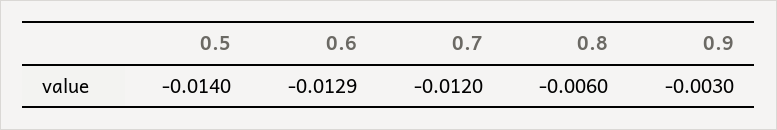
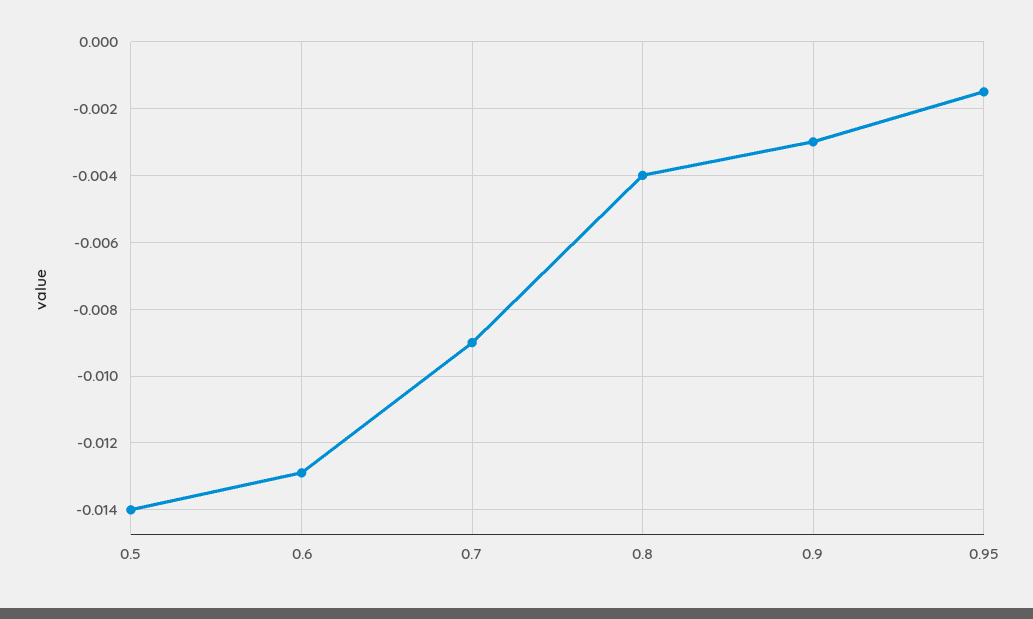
  {
    "0.5": -0.014,
    "0.6": -0.0129,
-   "0.7": -0.012,
+   "0.7": -0.009,
-   "0.8": -0.006,
+   "0.8": -0.004,
-   "0.9": -0.003
+   "0.9": -0.003,
+   "0.95": -0.0015
  }

